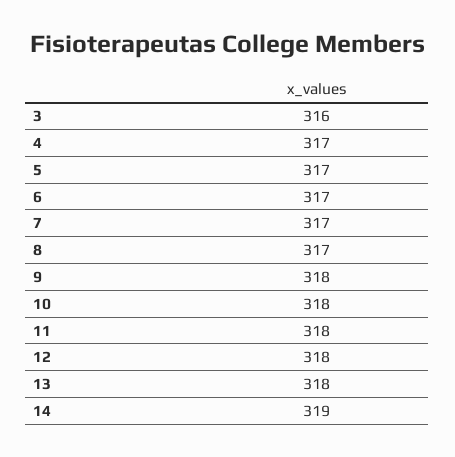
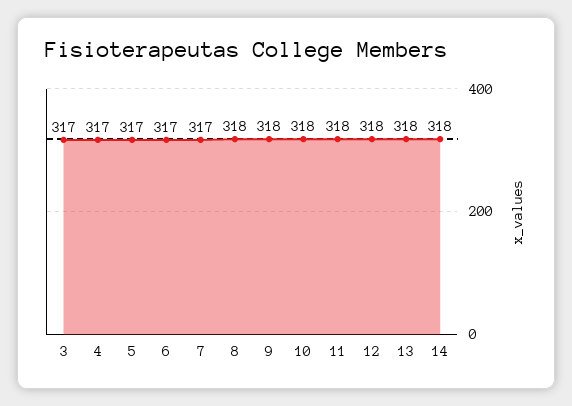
  {
-   "3": 316,
+   "3": 317,
    "4": 317,
    "5": 317,
    "6": 317,
    "7": 317,
-   "8": 317,
+   "8": 318,
    "9": 318,
    "10": 318,
    "11": 318,
    "12": 318,
    "13": 318,
-   "14": 319
+   "14": 318
  }

